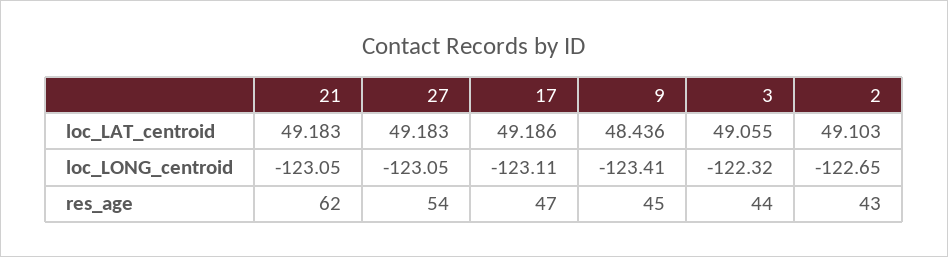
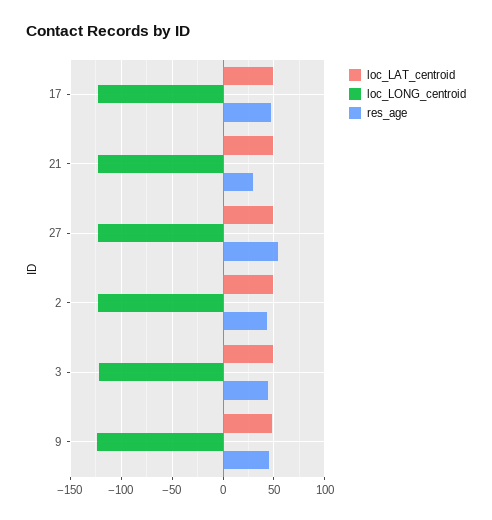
  {
    "loc_LAT_centroid": {
      "21": 49.183,
      "27": 49.183,
      "17": 49.186,
      "9": 48.436,
      "3": 49.055,
      "2": 49.103
    },
    "loc_LONG_centroid": {
      "21": -123.05,
      "27": -123.05,
      "17": -123.11,
      "9": -123.41,
      "3": -122.32,
      "2": -122.65
    },
    "res_age": {
-     "21": 62,
+     "21": 30,
      "27": 54,
      "17": 47,
      "9": 45,
      "3": 44,
      "2": 43
    }
  }

